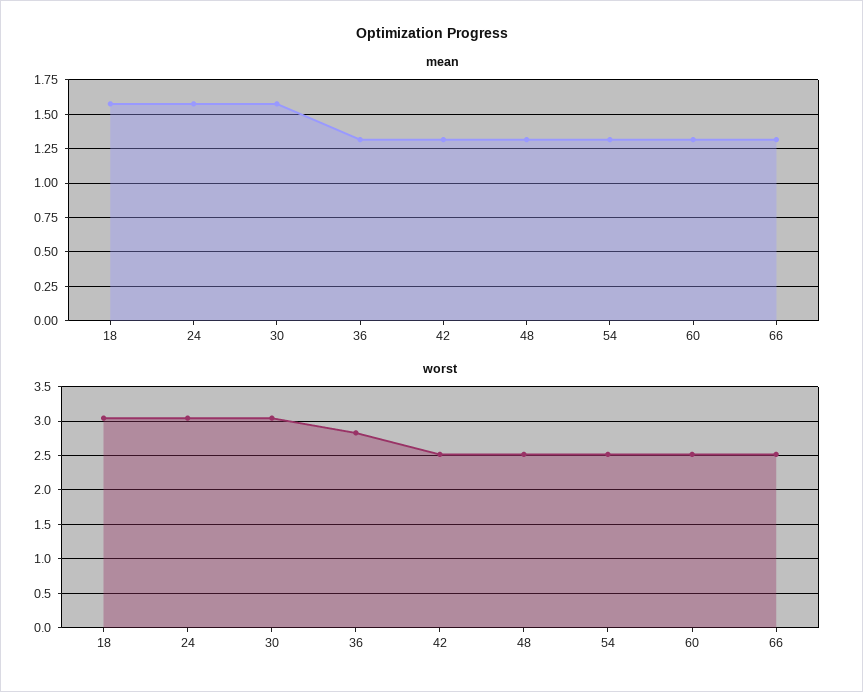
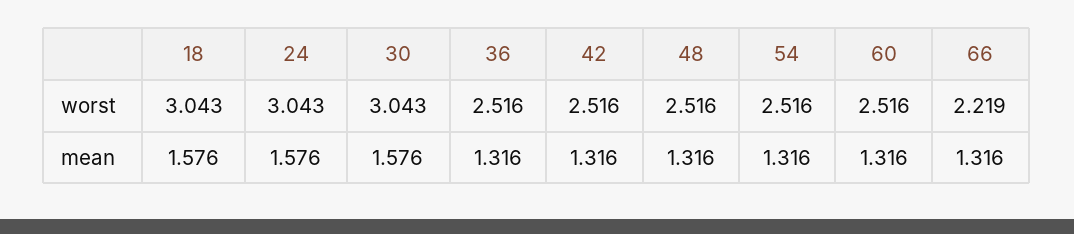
  {
    "mean": {
      "18": 1.576,
      "24": 1.576,
      "30": 1.576,
      "36": 1.316,
      "42": 1.316,
      "48": 1.316,
      "54": 1.316,
      "60": 1.316,
      "66": 1.316
    },
    "worst": {
      "18": 3.043,
      "24": 3.043,
      "30": 3.043,
-     "36": 2.8,
+     "36": 2.516,
      "42": 2.516,
      "48": 2.516,
      "54": 2.516,
      "60": 2.516,
-     "66": 2.5
+     "66": 2.219
    }
  }

